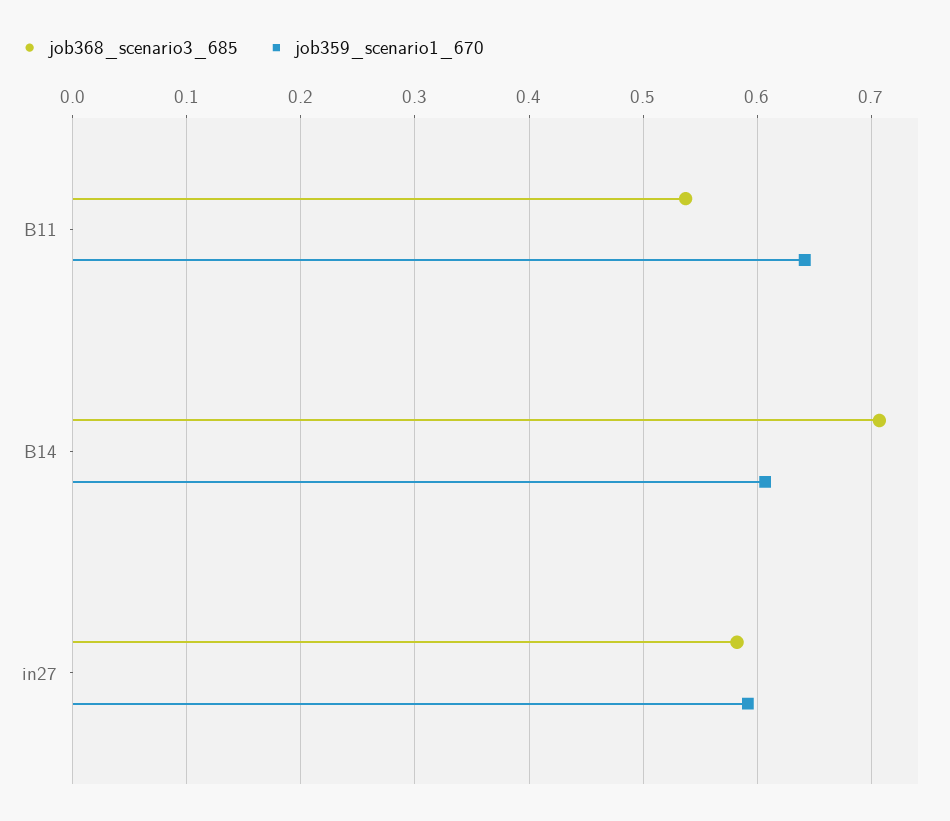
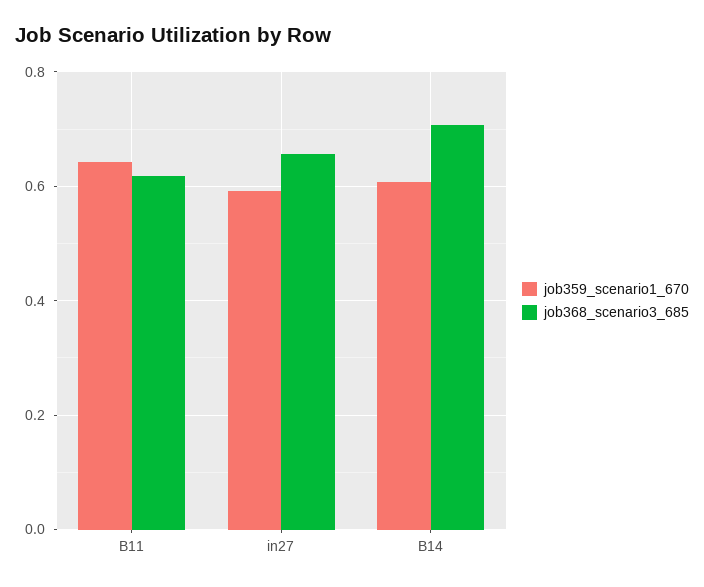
  {
    "job368_scenario3_685": {
-     "B11": 0.54,
+     "B11": 0.62,
      "B14": 0.71,
-     "in27": 0.58
+     "in27": 0.66
    },
    "job359_scenario1_670": {
      "B11": 0.64,
      "B14": 0.61,
      "in27": 0.59
    }
  }

